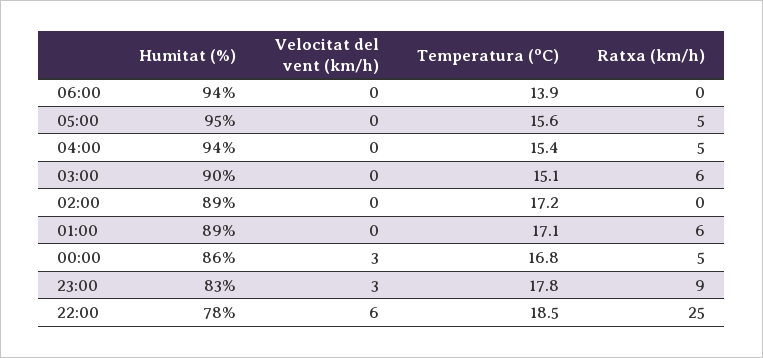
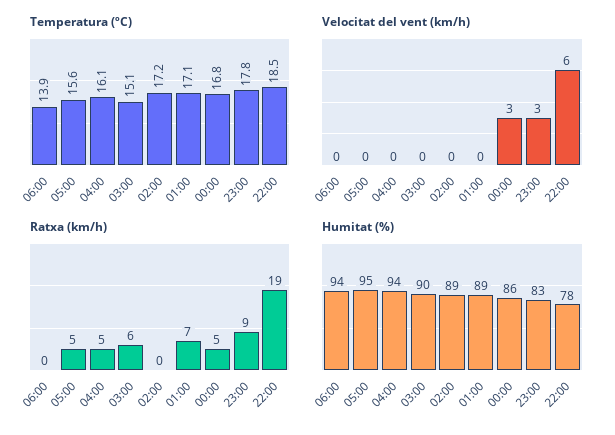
  {
    "Humitat (%)": {
      "06:00": 94,
      "05:00": 95,
      "04:00": 94,
      "03:00": 90,
      "02:00": 89,
      "01:00": 89,
      "00:00": 86,
      "23:00": 83,
      "22:00": 78
    },
    "Velocitat del vent (km/h)": {
      "06:00": 0,
      "05:00": 0,
      "04:00": 0,
      "03:00": 0,
      "02:00": 0,
      "01:00": 0,
      "00:00": 3,
      "23:00": 3,
      "22:00": 6
    },
    "Temperatura (ºC)": {
      "06:00": 13.9,
      "05:00": 15.6,
-     "04:00": 15.4,
+     "04:00": 16.1,
      "03:00": 15.1,
      "02:00": 17.2,
      "01:00": 17.1,
      "00:00": 16.8,
      "23:00": 17.8,
      "22:00": 18.5
    },
    "Ratxa (km/h)": {
      "06:00": 0,
      "05:00": 5,
      "04:00": 5,
      "03:00": 6,
      "02:00": 0,
-     "01:00": 6,
+     "01:00": 7,
      "00:00": 5,
      "23:00": 9,
-     "22:00": 25
+     "22:00": 19
    }
  }

